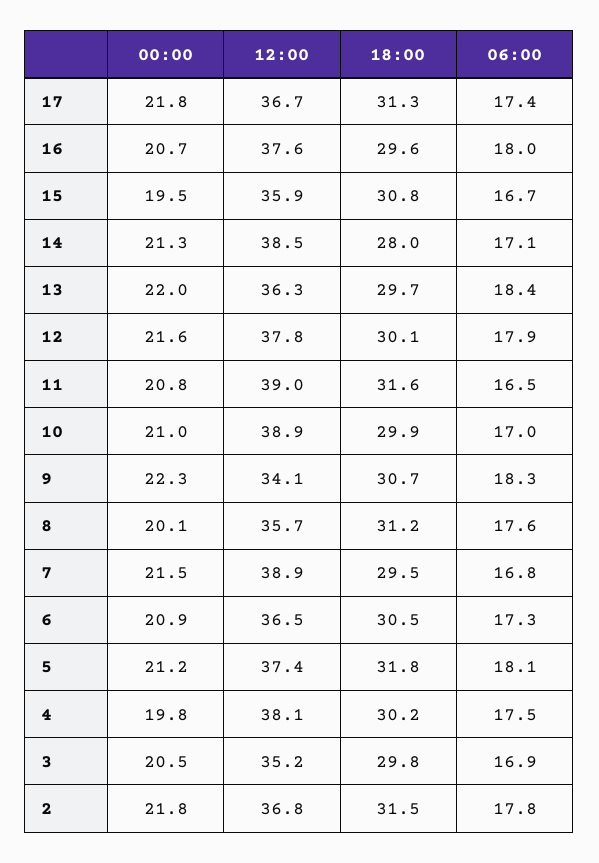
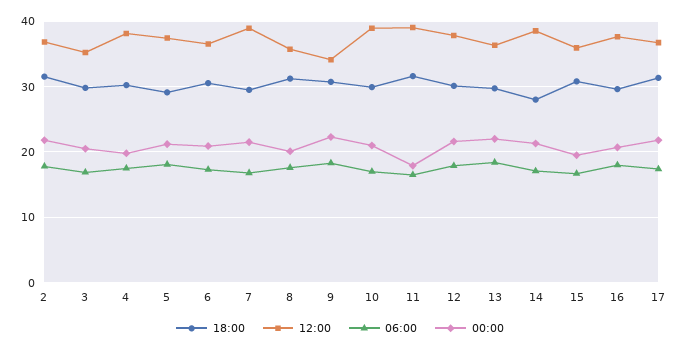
  {
    "00:00": {
      "17": 21.8,
      "16": 20.7,
      "15": 19.5,
      "14": 21.3,
      "13": 22,
      "12": 21.6,
-     "11": 20.8,
+     "11": 18,
      "10": 21,
      "9": 22.3,
      "8": 20.1,
      "7": 21.5,
      "6": 20.9,
      "5": 21.2,
      "4": 19.8,
      "3": 20.5,
      "2": 21.8
    },
    "12:00": {
      "17": 36.7,
      "16": 37.6,
      "15": 35.9,
      "14": 38.5,
      "13": 36.3,
      "12": 37.8,
      "11": 39,
      "10": 38.9,
      "9": 34.1,
      "8": 35.7,
      "7": 38.9,
      "6": 36.5,
      "5": 37.4,
      "4": 38.1,
      "3": 35.2,
      "2": 36.8
    },
    "18:00": {
      "17": 31.3,
      "16": 29.6,
      "15": 30.8,
      "14": 28,
      "13": 29.7,
      "12": 30.1,
      "11": 31.6,
      "10": 29.9,
      "9": 30.7,
      "8": 31.2,
      "7": 29.5,
      "6": 30.5,
-     "5": 31.8,
+     "5": 29,
      "4": 30.2,
      "3": 29.8,
      "2": 31.5
    },
    "06:00": {
      "17": 17.4,
      "16": 18,
      "15": 16.7,
      "14": 17.1,
      "13": 18.4,
      "12": 17.9,
      "11": 16.5,
      "10": 17,
      "9": 18.3,
      "8": 17.6,
      "7": 16.8,
      "6": 17.3,
      "5": 18.1,
      "4": 17.5,
      "3": 16.9,
      "2": 17.8
    }
  }

